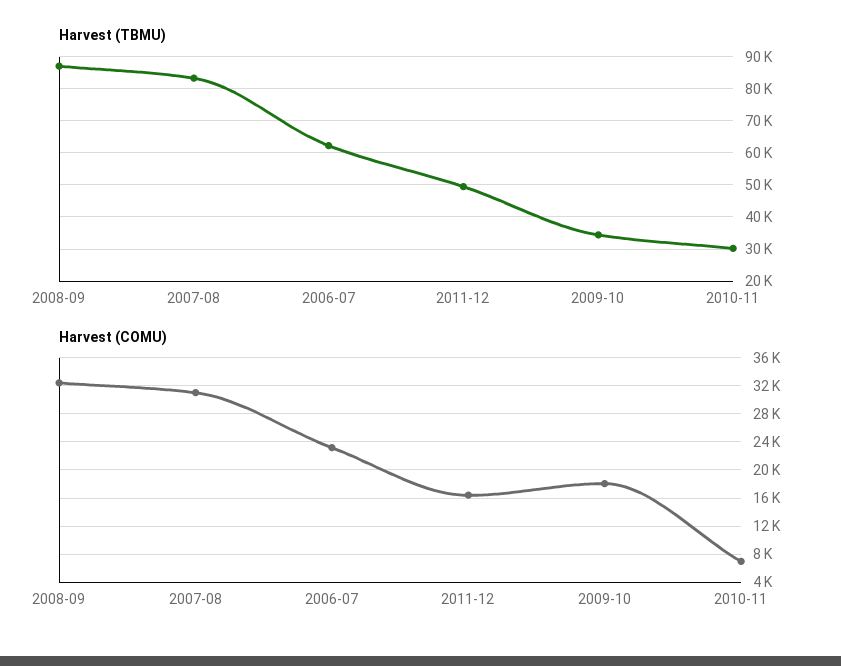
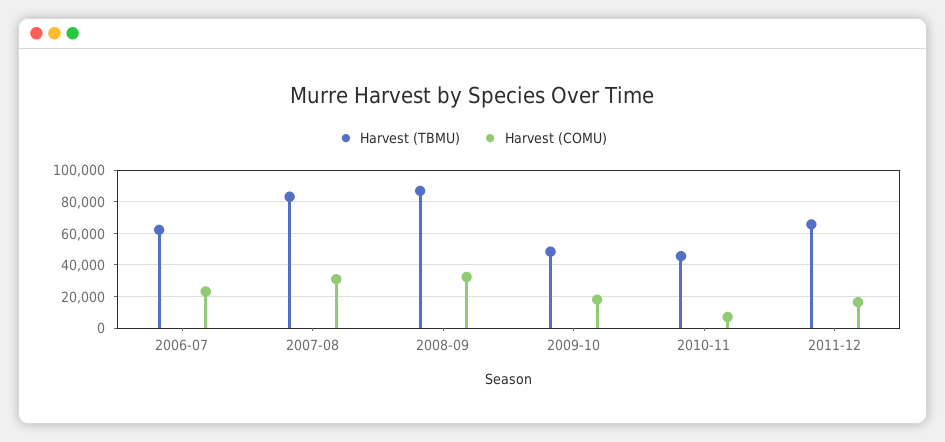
  {
    "Harvest (TBMU)": {
      "2008-09": 88000,
      "2007-08": 84000,
      "2006-07": 62000,
-     "2011-12": 50000,
+     "2011-12": 65000,
-     "2009-10": 34000,
+     "2009-10": 50000,
-     "2010-11": 30000
+     "2010-11": 45000
    },
    "Harvest (COMU)": {
      "2008-09": 32000,
      "2007-08": 31000,
      "2006-07": 23000,
      "2011-12": 16000,
      "2009-10": 18000,
      "2010-11": 7000
    }
  }

